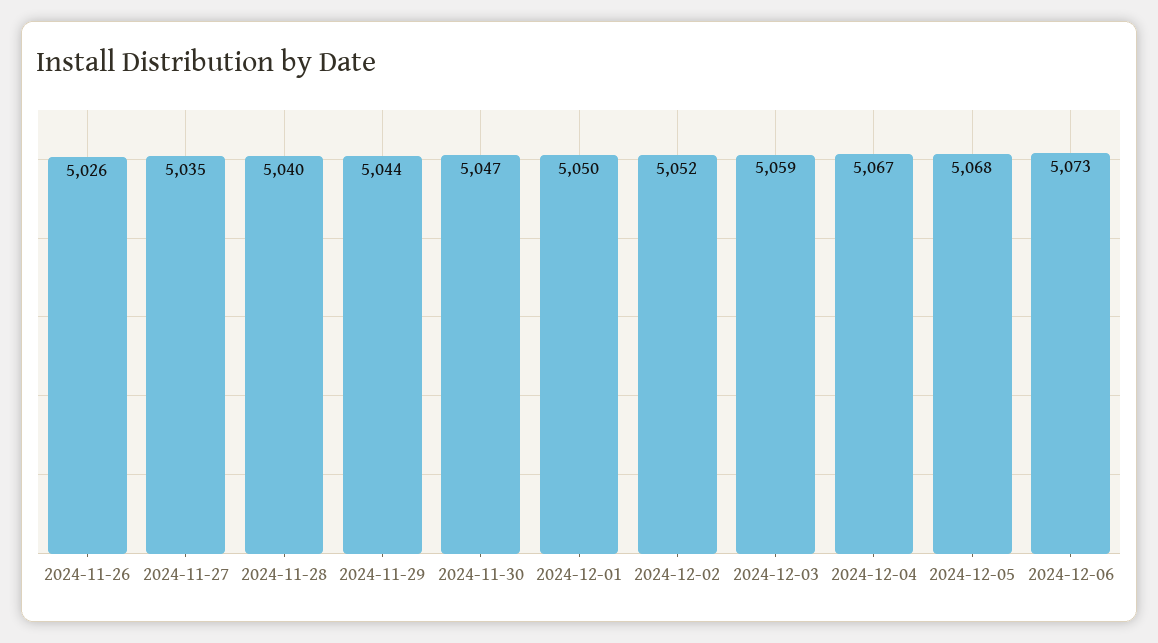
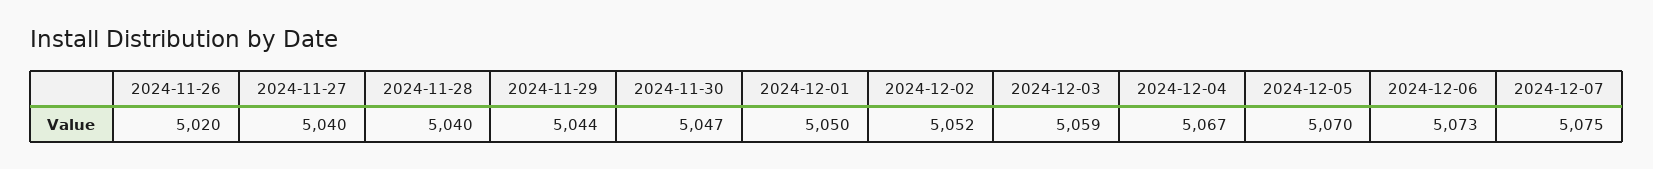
  {
-   "2024-11-26": 5026,
+   "2024-11-26": 5020,
-   "2024-11-27": 5035,
+   "2024-11-27": 5040,
    "2024-11-28": 5040,
    "2024-11-29": 5044,
    "2024-11-30": 5047,
    "2024-12-01": 5050,
    "2024-12-02": 5052,
    "2024-12-03": 5059,
    "2024-12-04": 5067,
-   "2024-12-05": 5068,
+   "2024-12-05": 5070,
-   "2024-12-06": 5073
+   "2024-12-06": 5073,
+   "2024-12-07": 5075
  }

